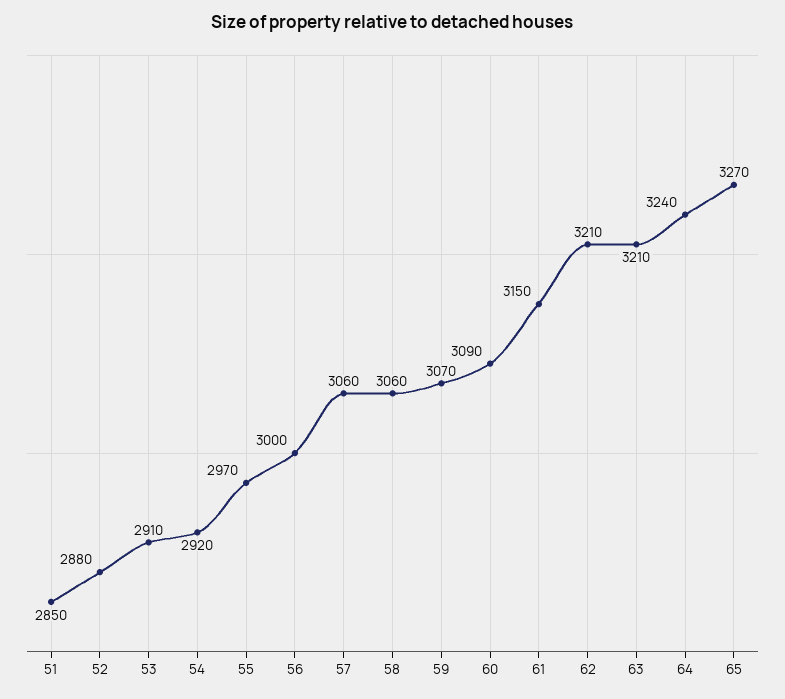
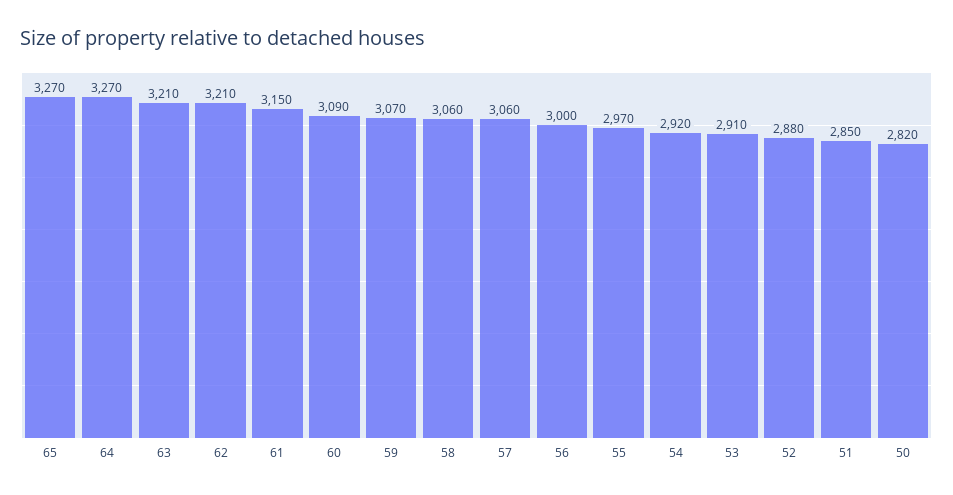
  {
    "51": 2850,
    "52": 2880,
    "53": 2910,
    "54": 2920,
    "55": 2970,
    "56": 3000,
    "57": 3060,
    "58": 3060,
    "59": 3070,
    "60": 3090,
    "61": 3150,
    "62": 3210,
    "63": 3210,
-   "64": 3240,
+   "64": 3270,
-   "65": 3270
+   "65": 3270,
+   "50": 2820
  }

